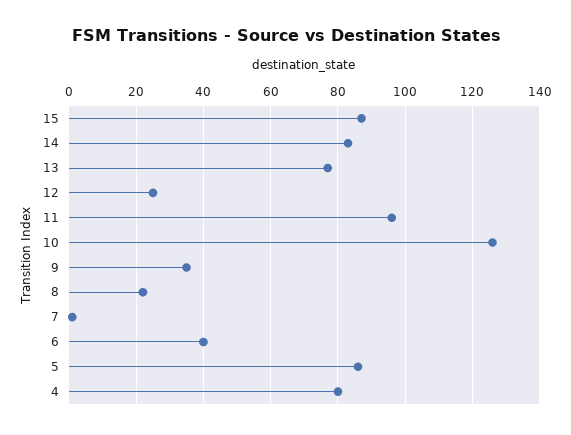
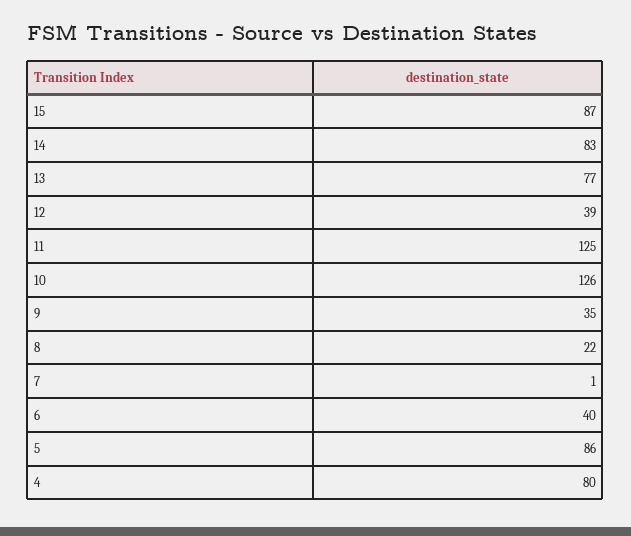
  {
    "15": 87,
    "14": 83,
    "13": 77,
-   "12": 25,
+   "12": 39,
-   "11": 95,
+   "11": 125,
    "10": 126,
    "9": 35,
    "8": 22,
    "7": 1,
    "6": 40,
    "5": 86,
    "4": 80
  }

